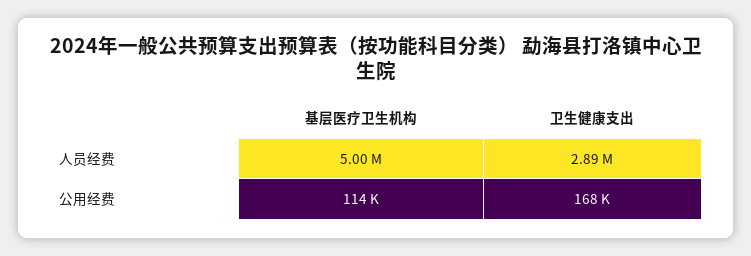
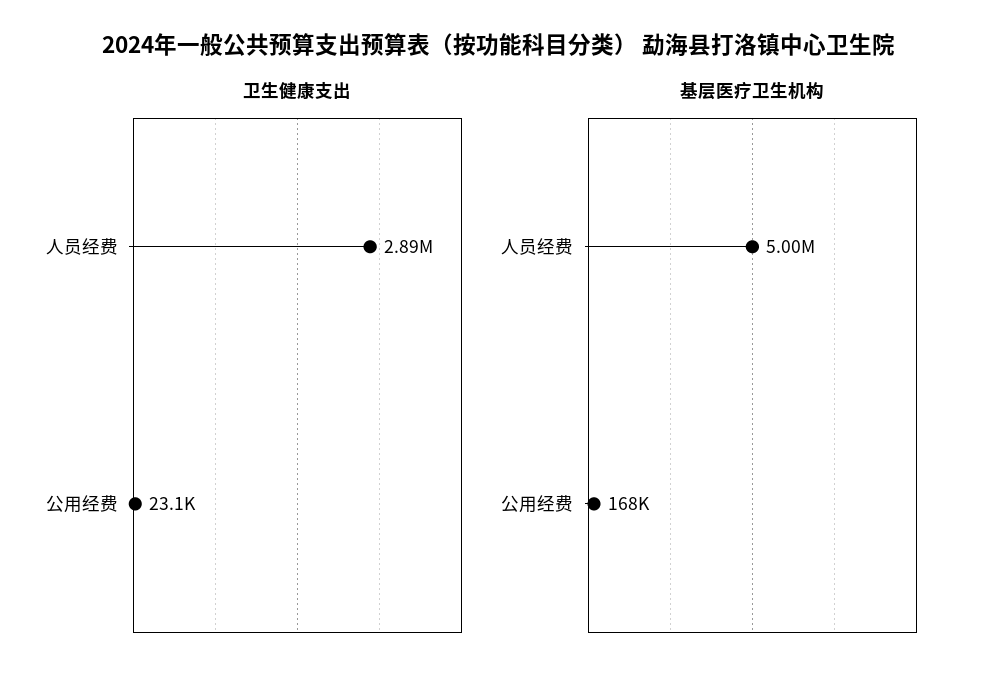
  {
    "基层医疗卫生机构": {
      "人员经费": 5000000,
-     "公用经费": 114000
+     "公用经费": 168000
    },
    "卫生健康支出": {
      "人员经费": 2890000,
-     "公用经费": 168000
+     "公用经费": 23100
    }
  }

